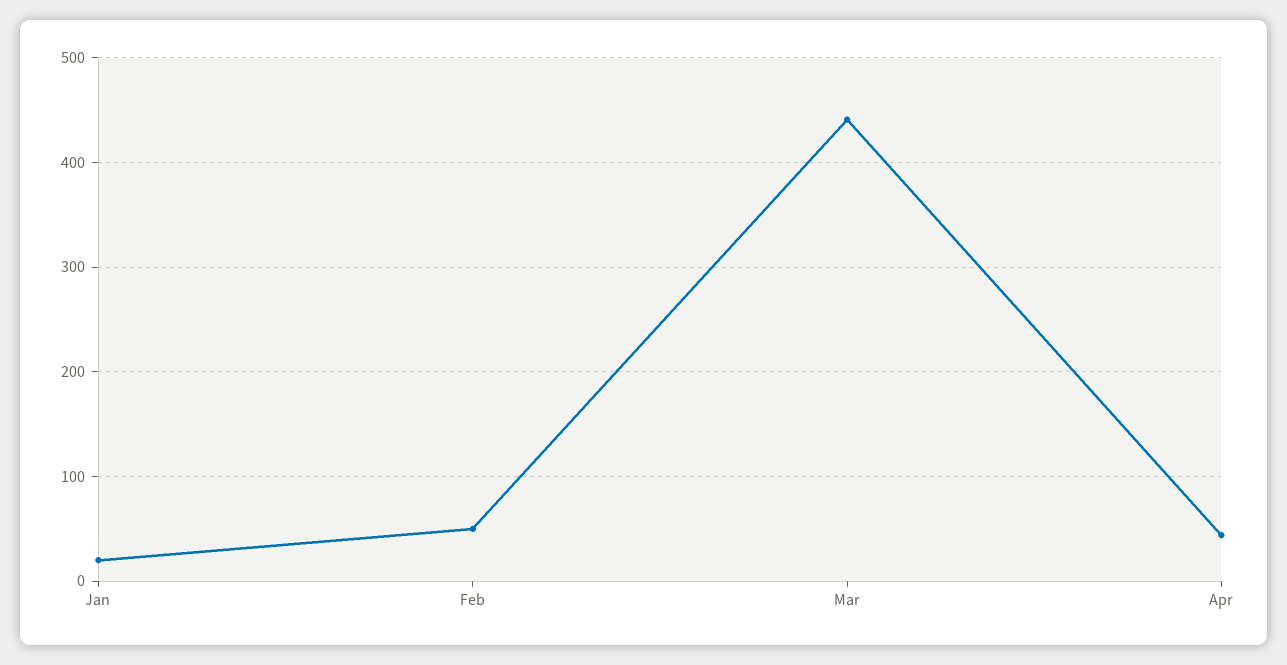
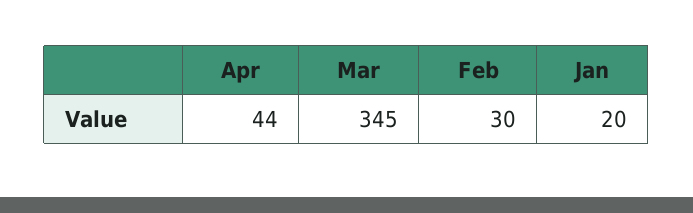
  {
    "Jan": 20,
-   "Feb": 50,
+   "Feb": 30,
-   "Mar": 440,
+   "Mar": 345,
    "Apr": 44
  }

